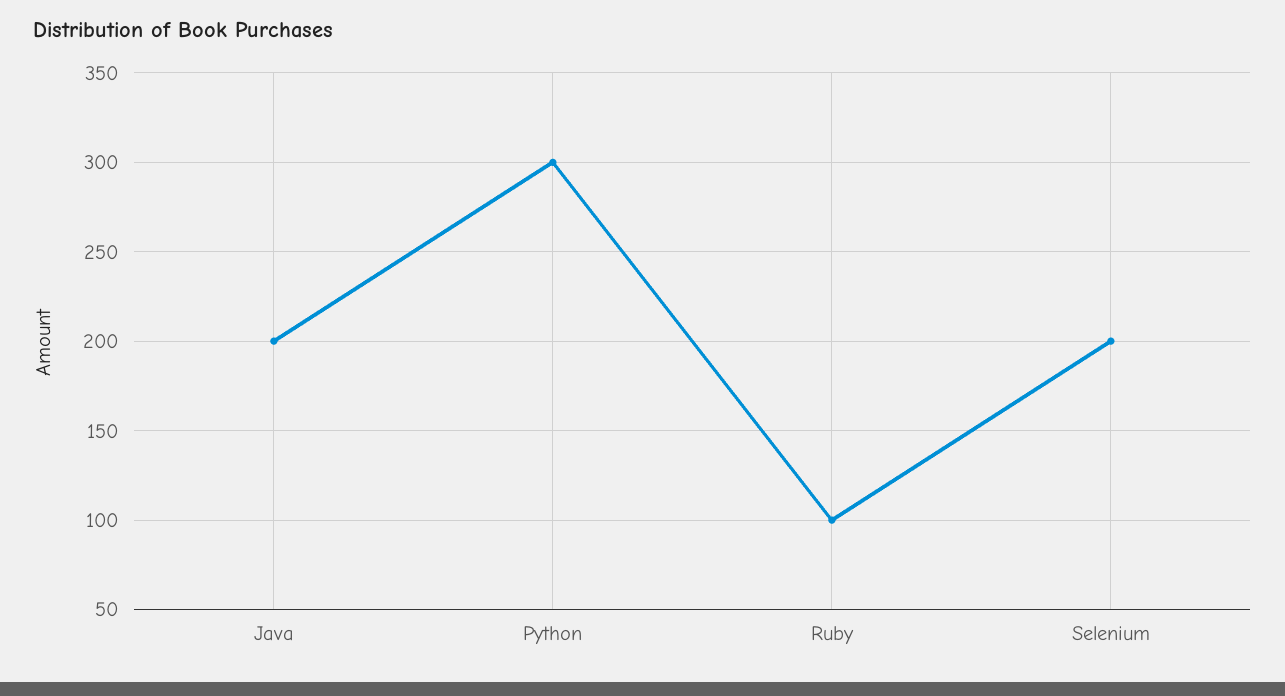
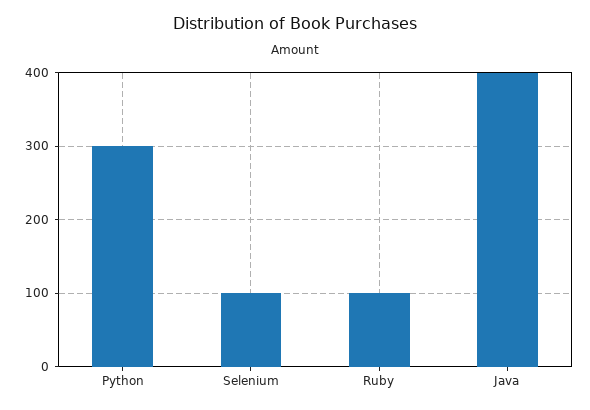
  {
-   "Java": 200,
+   "Java": 400,
    "Python": 300,
    "Ruby": 100,
-   "Selenium": 200
+   "Selenium": 100
  }

